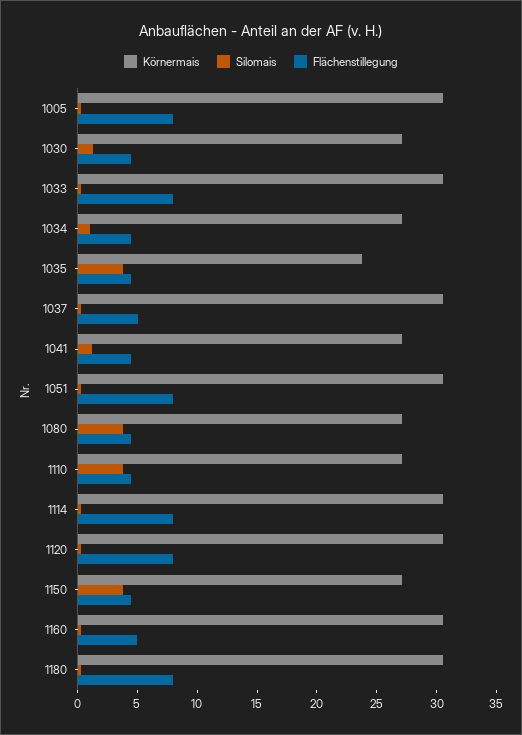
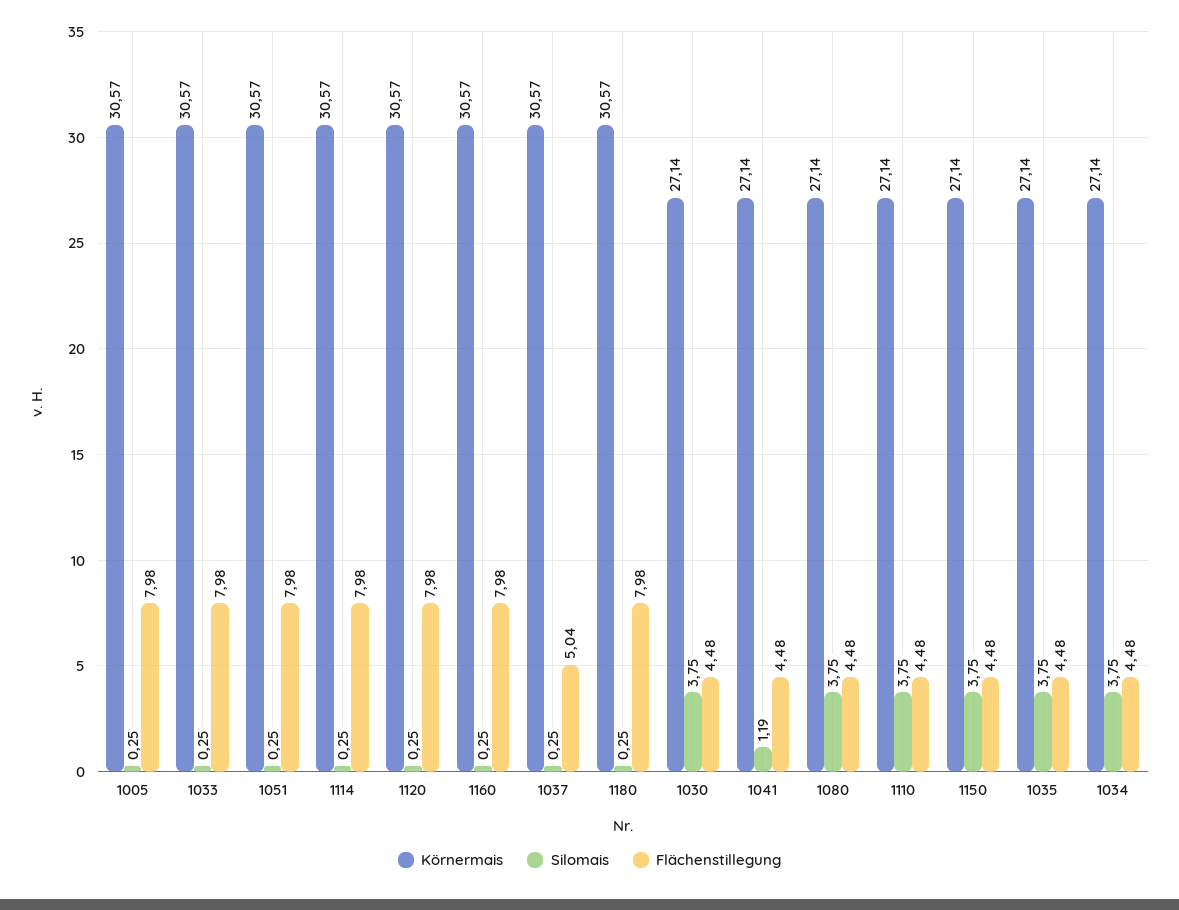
  {
    "Körnermais": {
      "1005": 30.57,
      "1030": 27.14,
      "1033": 30.57,
      "1034": 27.14,
-     "1035": 24,
+     "1035": 27.14,
      "1037": 30.57,
      "1041": 27.14,
      "1051": 30.57,
      "1080": 27.14,
      "1110": 27.14,
      "1114": 30.57,
      "1120": 30.57,
      "1150": 27.14,
      "1160": 30.57,
      "1180": 30.57
    },
    "Silomais": {
      "1005": 0.25,
-     "1030": 1,
+     "1030": 3.75,
      "1033": 0.25,
-     "1034": 1,
+     "1034": 3.75,
      "1035": 3.75,
      "1037": 0.25,
      "1041": 1.19,
      "1051": 0.25,
      "1080": 3.75,
      "1110": 3.75,
      "1114": 0.25,
      "1120": 0.25,
      "1150": 3.75,
      "1160": 0.25,
      "1180": 0.25
    },
    "Flächenstillegung": {
      "1005": 7.98,
      "1030": 4.48,
      "1033": 7.98,
      "1034": 4.48,
      "1035": 4.48,
      "1037": 5.04,
      "1041": 4.48,
      "1051": 7.98,
      "1080": 4.48,
      "1110": 4.48,
      "1114": 7.98,
      "1120": 7.98,
      "1150": 4.48,
-     "1160": 5,
+     "1160": 7.98,
      "1180": 7.98
    }
  }

